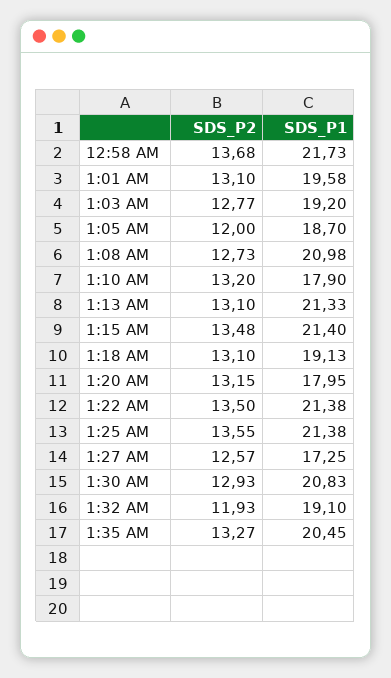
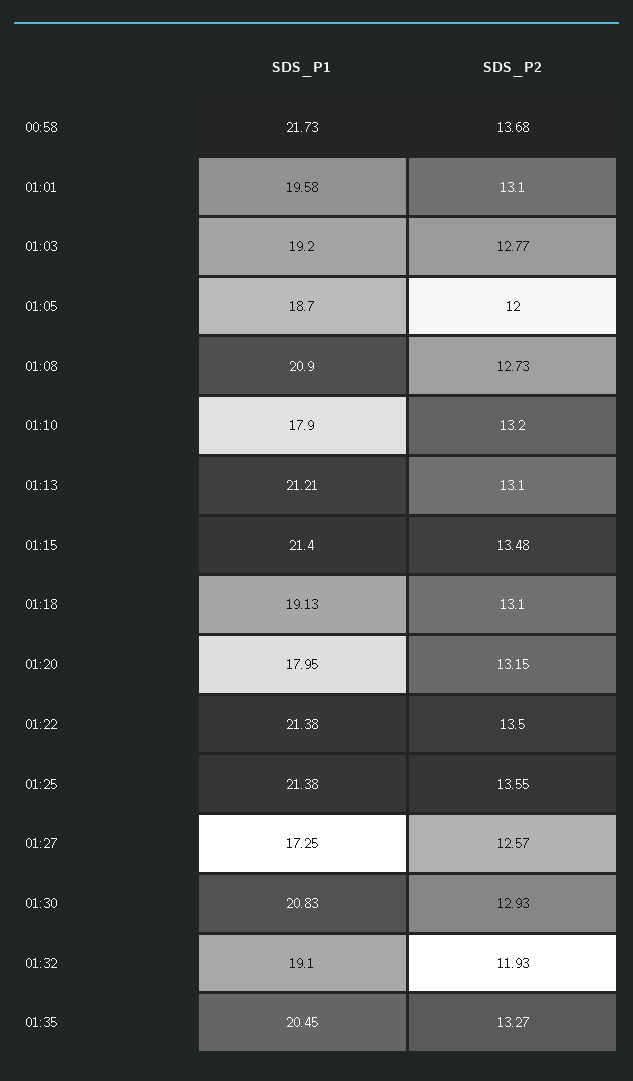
  {
    "SDS_P2": {
      "12:58 AM": 13.68,
      "1:01 AM": 13.1,
      "1:03 AM": 12.77,
      "1:05 AM": 12,
      "1:08 AM": 12.73,
      "1:10 AM": 13.2,
      "1:13 AM": 13.1,
      "1:15 AM": 13.48,
      "1:18 AM": 13.1,
      "1:20 AM": 13.15,
      "1:22 AM": 13.5,
      "1:25 AM": 13.55,
      "1:27 AM": 12.57,
      "1:30 AM": 12.93,
      "1:32 AM": 11.93,
      "1:35 AM": 13.27
    },
    "SDS_P1": {
      "12:58 AM": 21.73,
      "1:01 AM": 19.58,
      "1:03 AM": 19.2,
      "1:05 AM": 18.7,
-     "1:08 AM": 20.98,
+     "1:08 AM": 20.9,
      "1:10 AM": 17.9,
-     "1:13 AM": 21.33,
+     "1:13 AM": 21.21,
      "1:15 AM": 21.4,
      "1:18 AM": 19.13,
      "1:20 AM": 17.95,
      "1:22 AM": 21.38,
      "1:25 AM": 21.38,
      "1:27 AM": 17.25,
      "1:30 AM": 20.83,
      "1:32 AM": 19.1,
      "1:35 AM": 20.45
    }
  }

